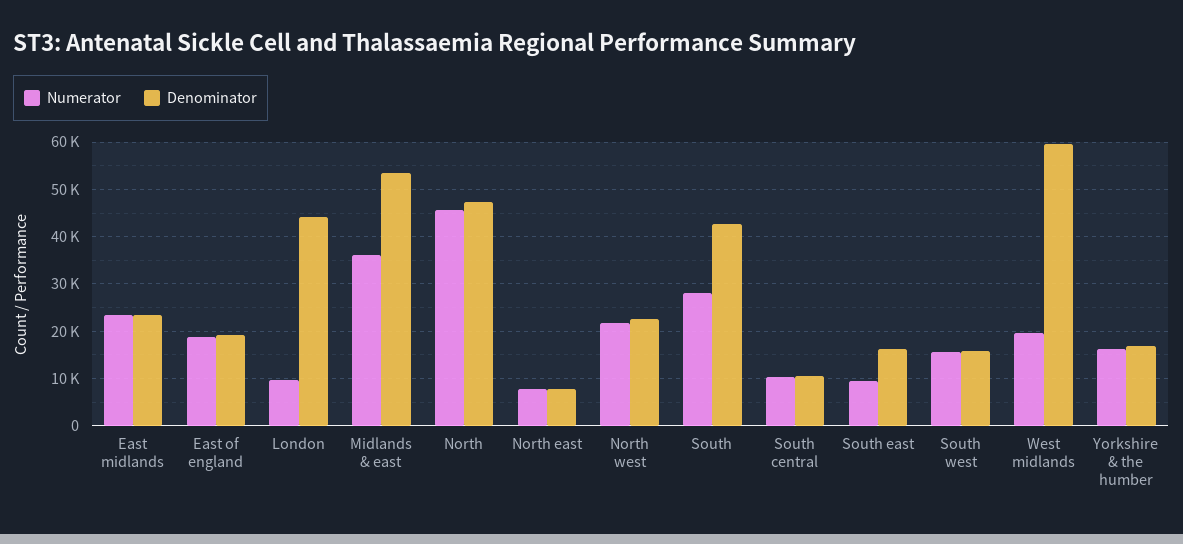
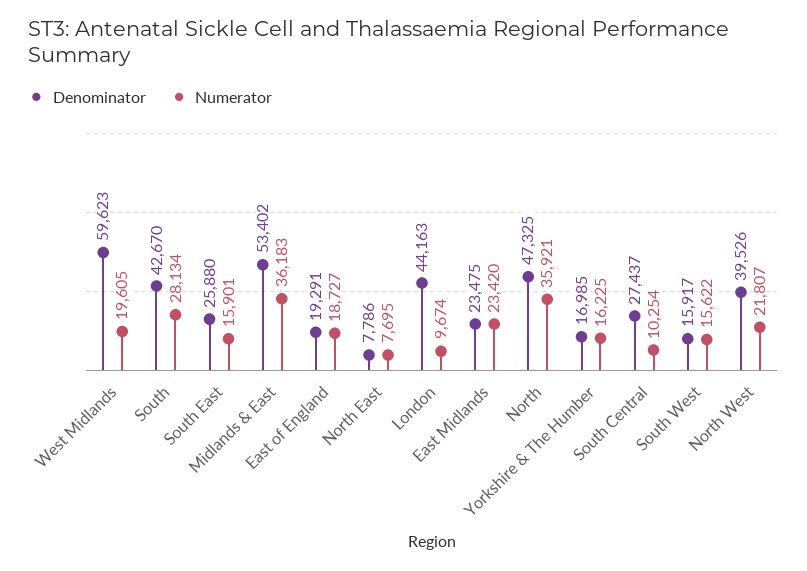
  {
    "Numerator": {
      "East midlands": 23420,
      "East of england": 18727,
      "London": 9674,
      "Midlands & east": 36183,
-     "North": 46000,
+     "North": 35921,
      "North east": 7695,
      "North west": 21807,
      "South": 28134,
      "South central": 10254,
-     "South east": 10000,
+     "South east": 15901,
      "South west": 15622,
      "West midlands": 19605,
      "Yorkshire & the humber": 16225
    },
    "Denominator": {
      "East midlands": 23475,
      "East of england": 19291,
      "London": 44163,
      "Midlands & east": 53402,
      "North": 47325,
      "North east": 7786,
-     "North west": 22000,
+     "North west": 39526,
      "South": 42670,
-     "South central": 10000,
+     "South central": 27437,
-     "South east": 16000,
+     "South east": 25880,
      "South west": 15917,
      "West midlands": 59623,
      "Yorkshire & the humber": 16985
    }
  }

